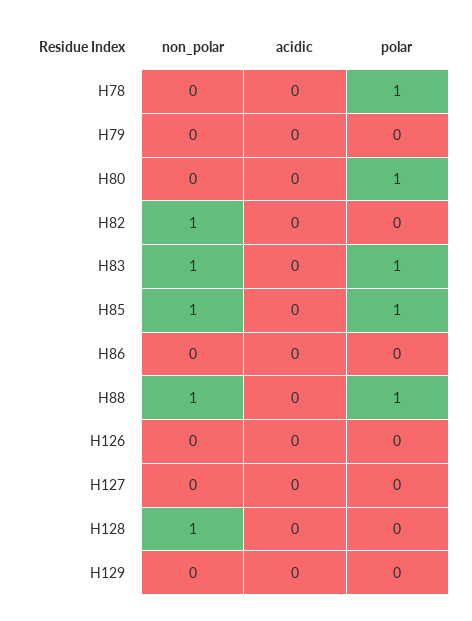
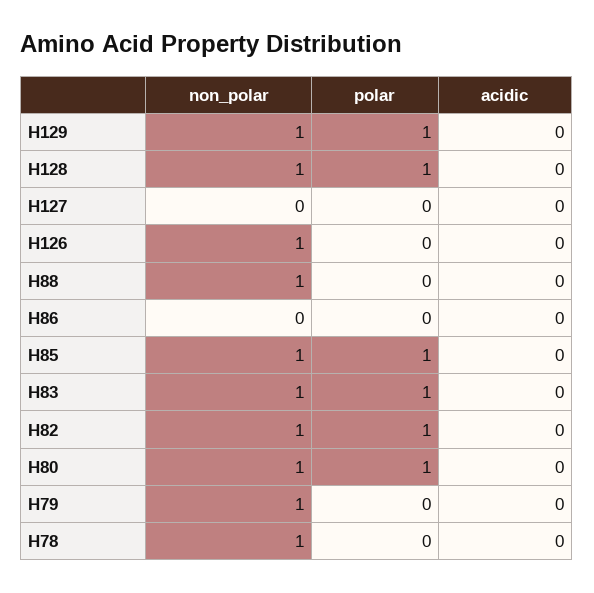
  {
    "non_polar": {
-     "H78": 0,
+     "H78": 1,
-     "H79": 0,
+     "H79": 1,
-     "H80": 0,
+     "H80": 1,
      "H82": 1,
      "H83": 1,
      "H85": 1,
      "H86": 0,
      "H88": 1,
-     "H126": 0,
+     "H126": 1,
      "H127": 0,
      "H128": 1,
-     "H129": 0
+     "H129": 1
    },
    "acidic": {
      "H78": 0,
      "H79": 0,
      "H80": 0,
      "H82": 0,
      "H83": 0,
      "H85": 0,
      "H86": 0,
      "H88": 0,
      "H126": 0,
      "H127": 0,
      "H128": 0,
      "H129": 0
    },
    "polar": {
-     "H78": 1,
+     "H78": 0,
      "H79": 0,
      "H80": 1,
-     "H82": 0,
+     "H82": 1,
      "H83": 1,
      "H85": 1,
      "H86": 0,
-     "H88": 1,
+     "H88": 0,
      "H126": 0,
      "H127": 0,
-     "H128": 0,
+     "H128": 1,
-     "H129": 0
+     "H129": 1
    }
  }

